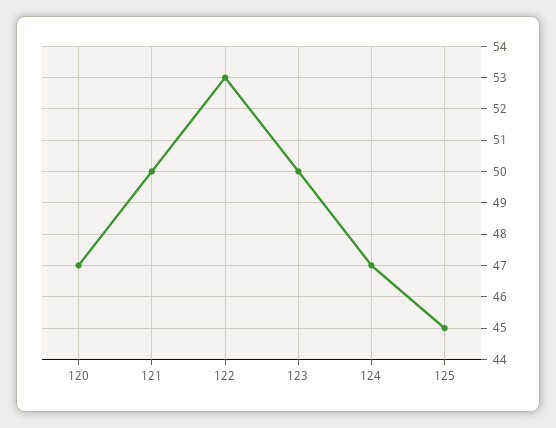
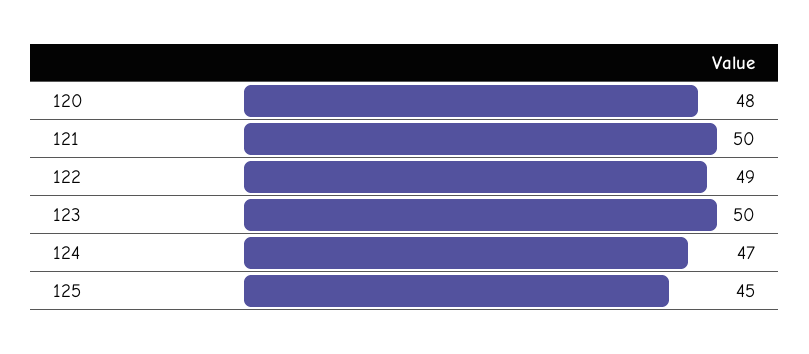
  {
-   "120": 47,
+   "120": 48,
    "121": 50,
-   "122": 53,
+   "122": 49,
    "123": 50,
    "124": 47,
    "125": 45
  }

